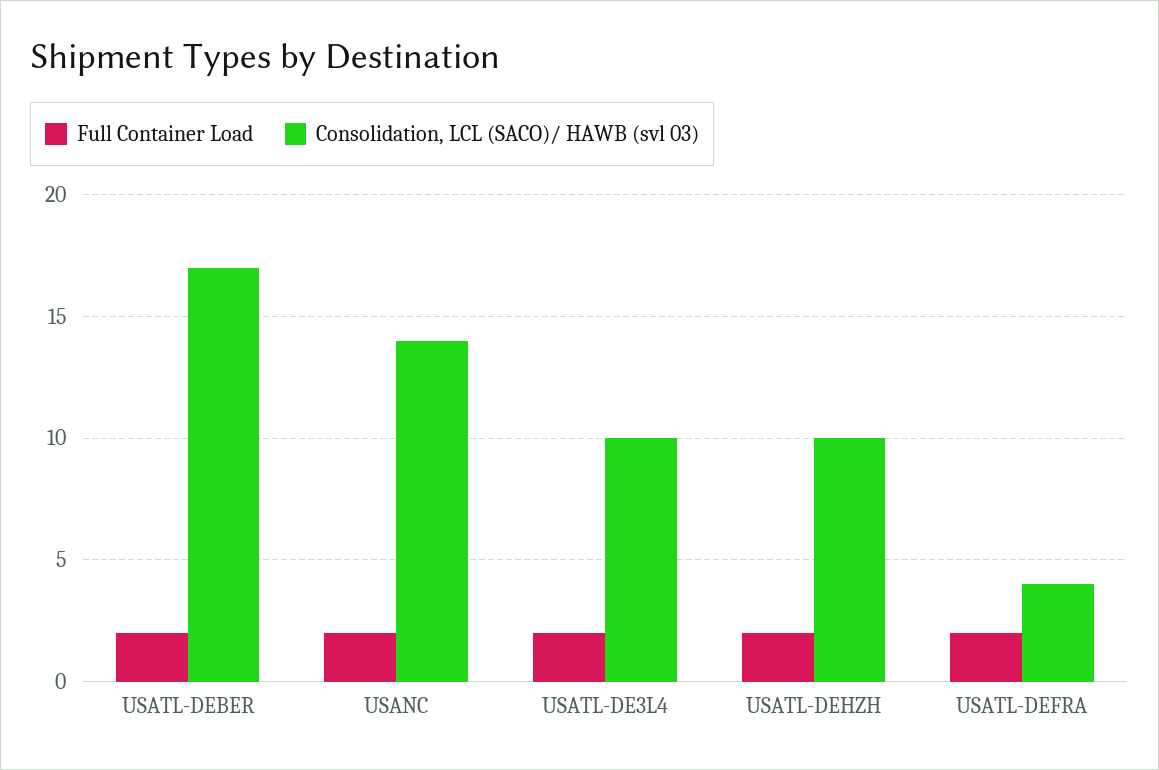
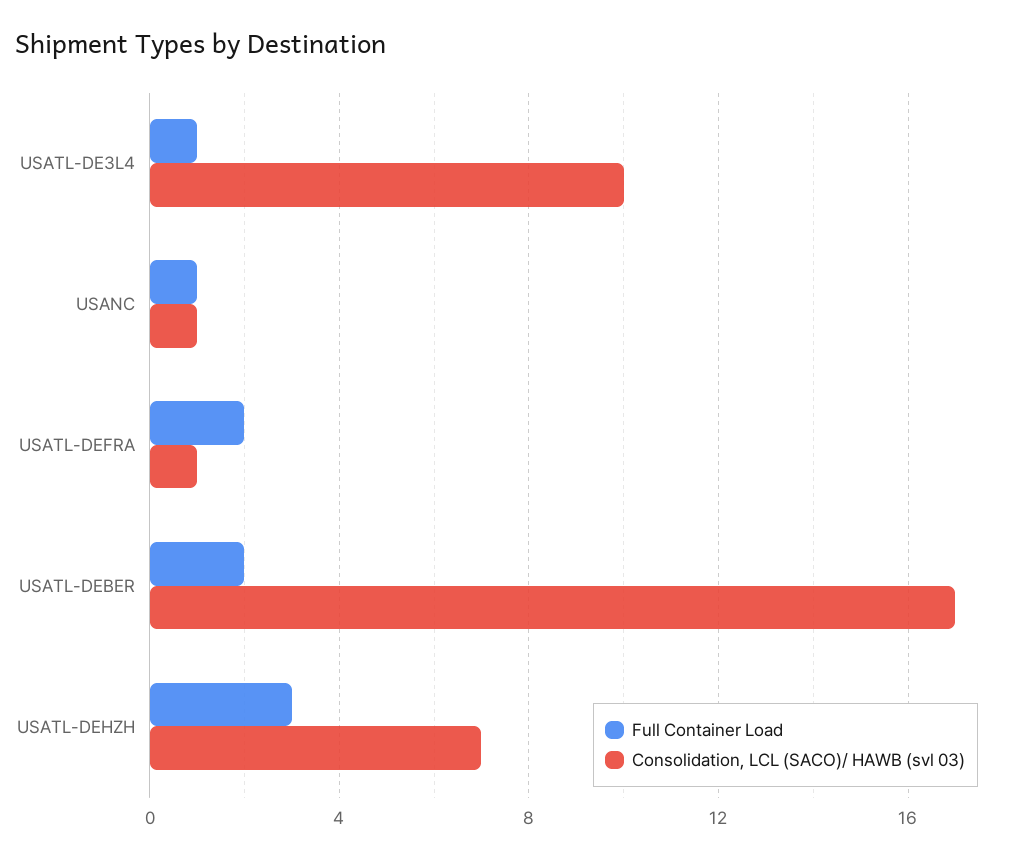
  {
    "Full Container Load": {
      "USATL-DEBER": 2,
-     "USANC": 2,
+     "USANC": 1,
-     "USATL-DE3L4": 2,
+     "USATL-DE3L4": 1,
-     "USATL-DEHZH": 2,
+     "USATL-DEHZH": 3,
      "USATL-DEFRA": 2
    },
    "Consolidation, LCL (SACO)/ HAWB (svl 03)": {
      "USATL-DEBER": 17,
-     "USANC": 14,
+     "USANC": 1,
      "USATL-DE3L4": 10,
-     "USATL-DEHZH": 10,
+     "USATL-DEHZH": 7,
-     "USATL-DEFRA": 4
+     "USATL-DEFRA": 1
    }
  }

